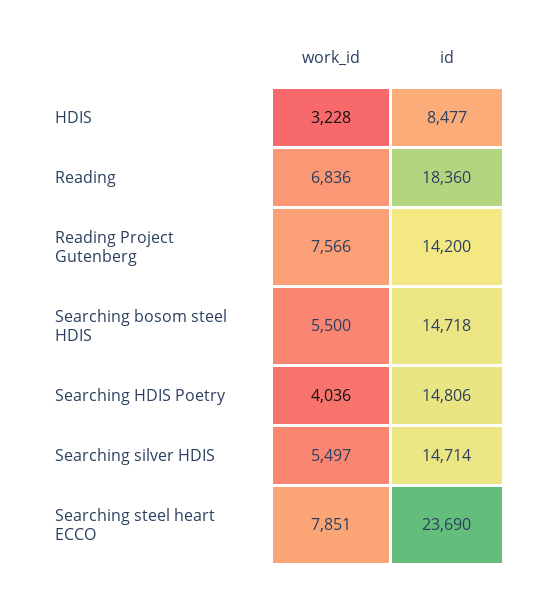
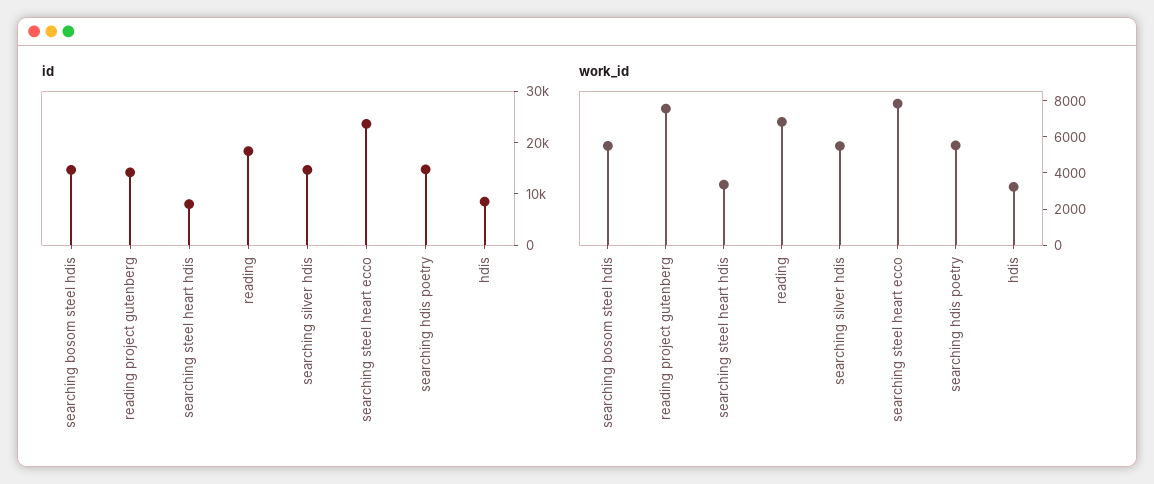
  {
    "work_id": {
      "HDIS": 3228,
      "Reading": 6836,
      "Reading Project Gutenberg": 7566,
      "Searching bosom steel HDIS": 5500,
-     "Searching HDIS Poetry": 4036,
+     "Searching HDIS Poetry": 5500,
      "Searching silver HDIS": 5497,
-     "Searching steel heart ECCO": 7851
+     "Searching steel heart ECCO": 7851,
+     "searching steel heart hdis": 3500
    },
    "id": {
      "HDIS": 8477,
      "Reading": 18360,
      "Reading Project Gutenberg": 14200,
      "Searching bosom steel HDIS": 14718,
      "Searching HDIS Poetry": 14806,
      "Searching silver HDIS": 14714,
-     "Searching steel heart ECCO": 23690
+     "Searching steel heart ECCO": 23690,
+     "searching steel heart hdis": 8000
    }
  }

